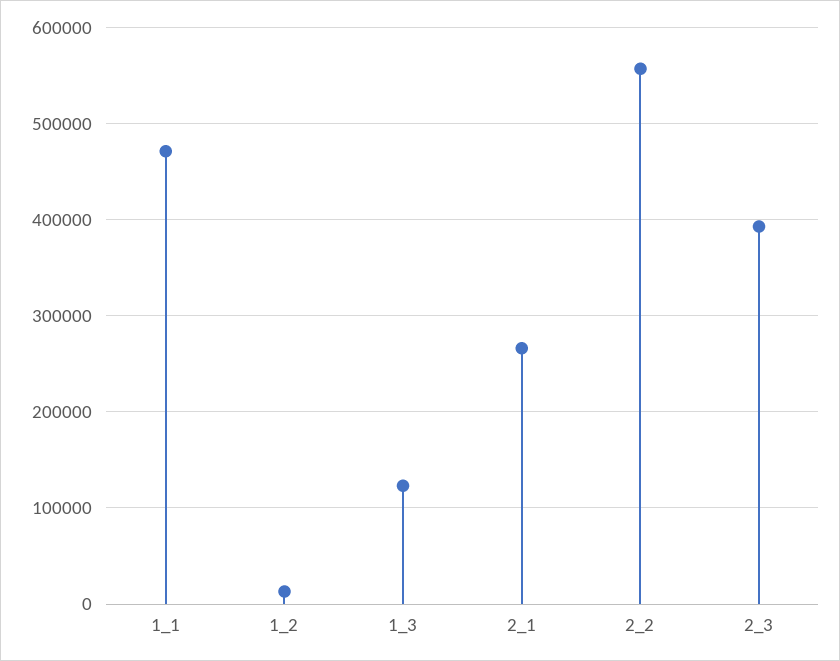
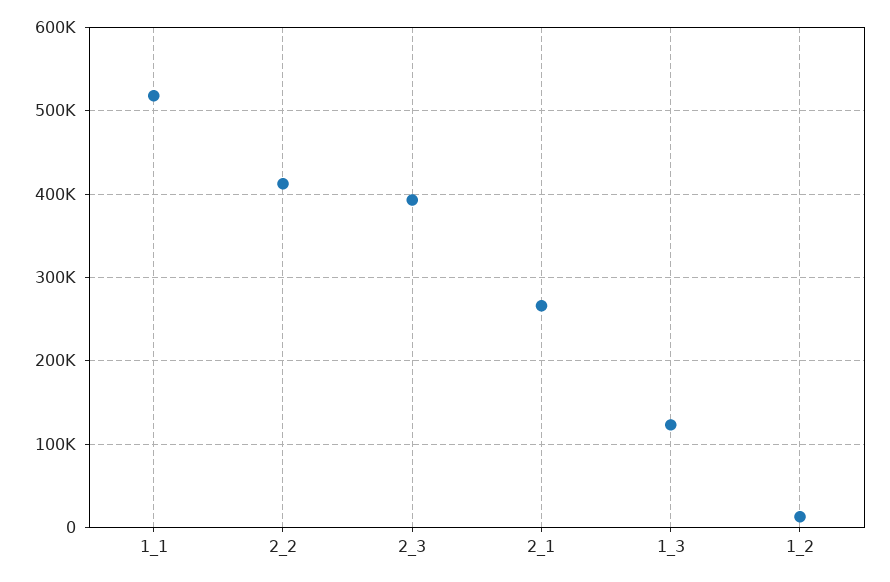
  {
-   "1_1": 470000,
+   "1_1": 520000,
    "1_2": 10000,
    "1_3": 120000,
    "2_1": 270000,
-   "2_2": 560000,
+   "2_2": 410000,
    "2_3": 390000
  }

